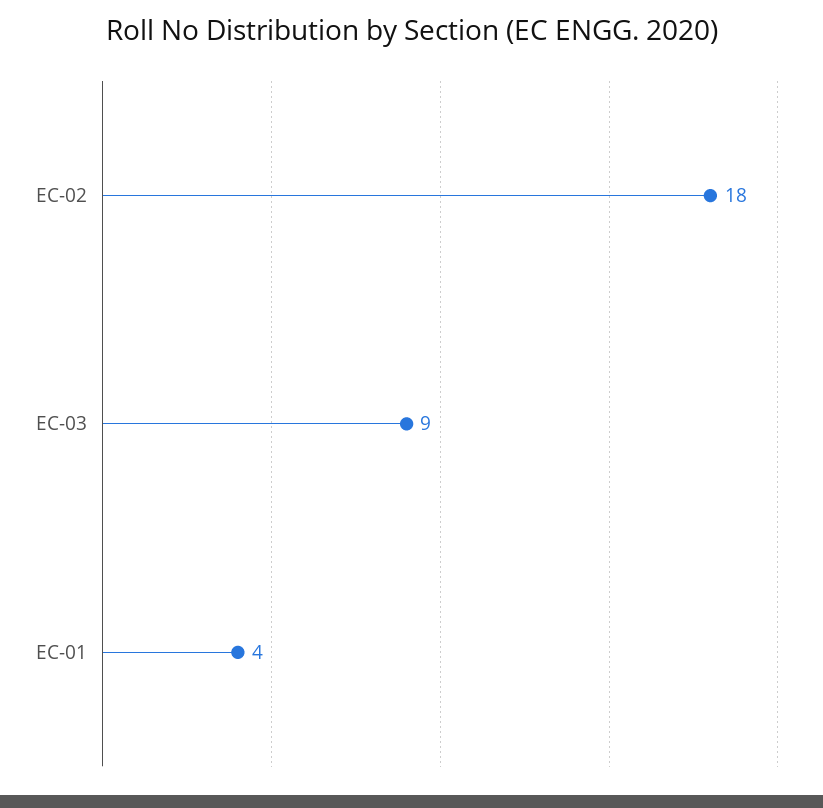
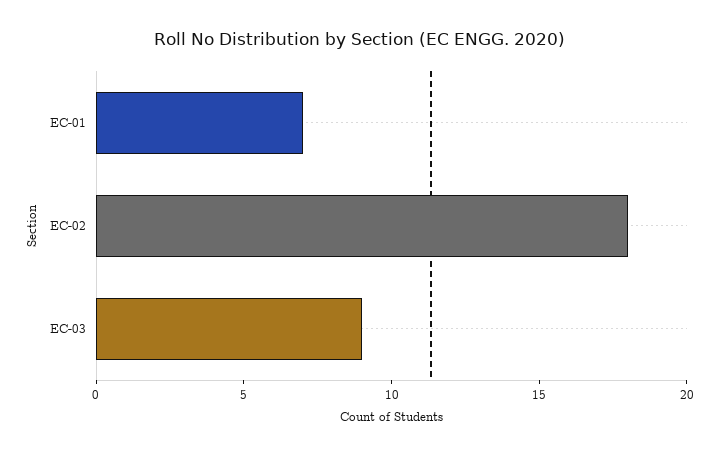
  {
    "EC-02": 18,
    "EC-03": 9,
-   "EC-01": 4
+   "EC-01": 7
  }

